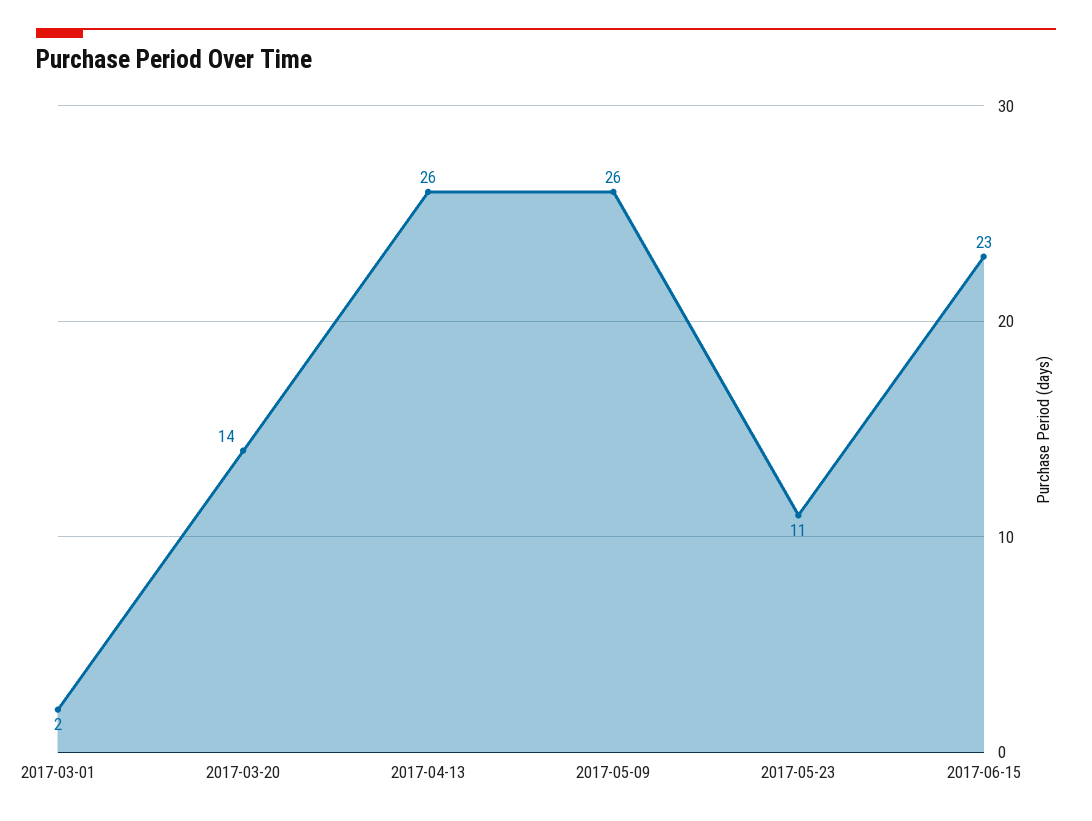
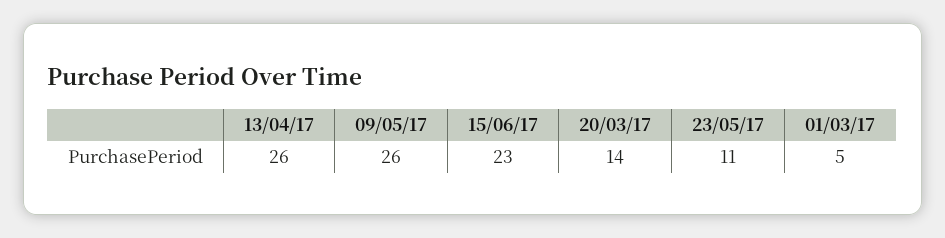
  {
-   "2017-03-01": 2,
+   "2017-03-01": 5,
    "2017-03-20": 14,
    "2017-04-13": 26,
    "2017-05-09": 26,
    "2017-05-23": 11,
    "2017-06-15": 23
  }

